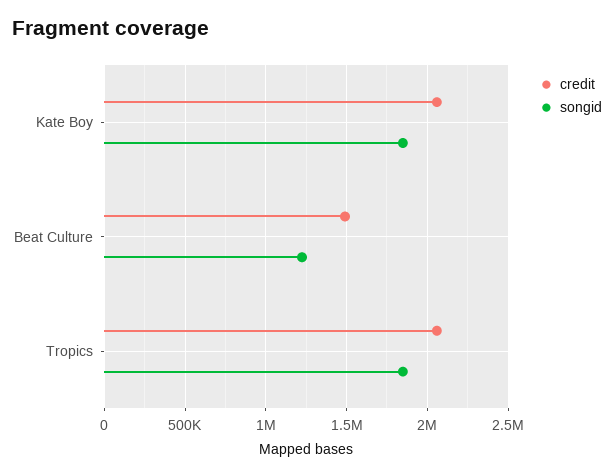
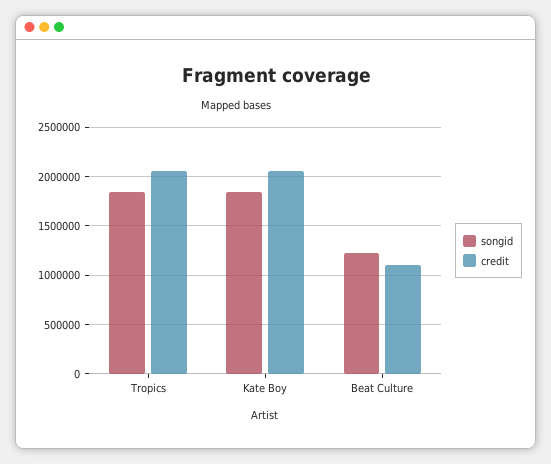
  {
    "credit": {
      "Kate Boy": 2050000,
-     "Beat Culture": 1500000,
+     "Beat Culture": 1100000,
      "Tropics": 2050000
    },
    "songid": {
      "Kate Boy": 1850000,
      "Beat Culture": 1200000,
      "Tropics": 1850000
    }
  }

